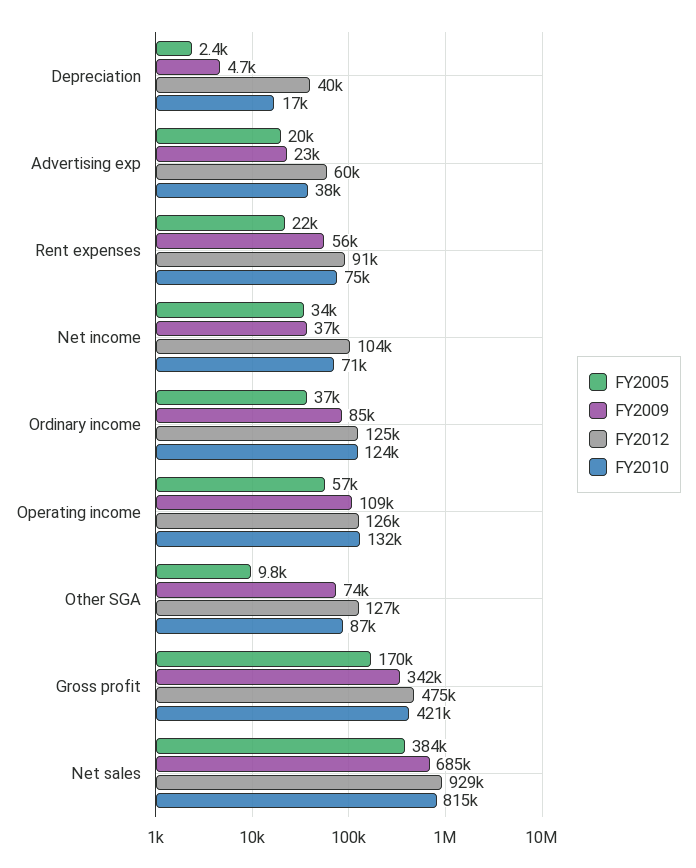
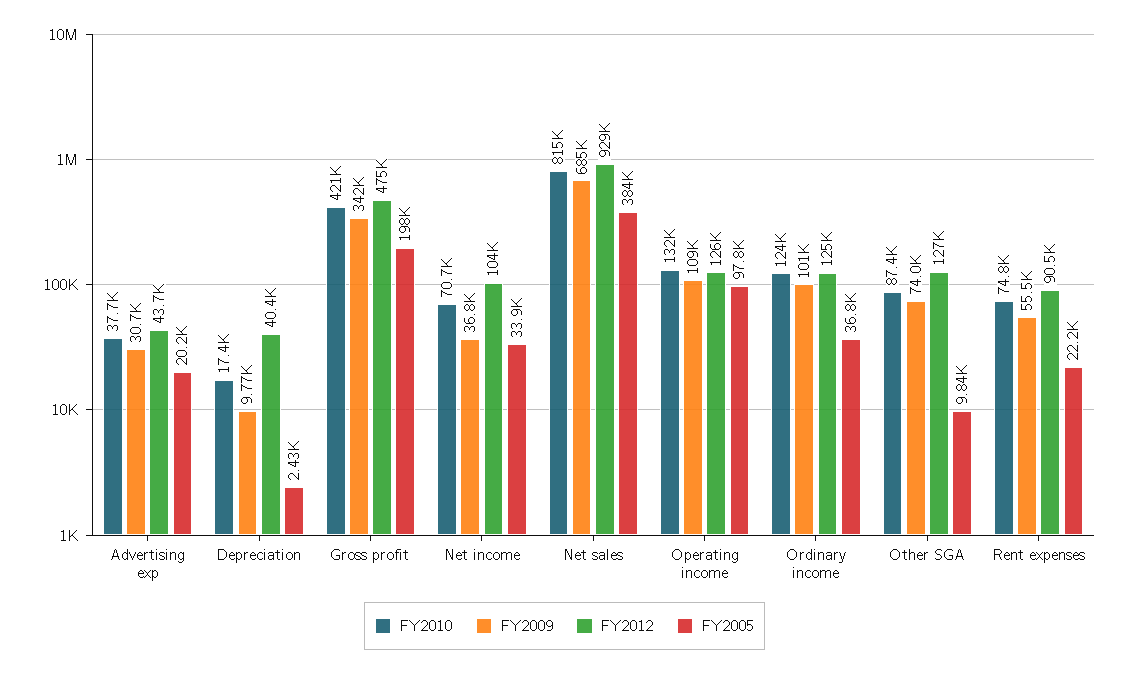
  {
    "FY2005": {
      "Depreciation": 2430,
      "Advertising exp": 20200,
      "Rent expenses": 22200,
      "Net income": 33900,
      "Ordinary income": 36800,
-     "Operating income": 57000,
+     "Operating income": 97800,
      "Other SGA": 9840,
-     "Gross profit": 170000,
+     "Gross profit": 198000,
      "Net sales": 384000
    },
    "FY2009": {
-     "Depreciation": 4700,
+     "Depreciation": 9770,
-     "Advertising exp": 23000,
+     "Advertising exp": 30700,
      "Rent expenses": 55500,
      "Net income": 36800,
-     "Ordinary income": 85000,
+     "Ordinary income": 101000,
      "Operating income": 109000,
      "Other SGA": 74000,
      "Gross profit": 342000,
      "Net sales": 685000
    },
    "FY2012": {
      "Depreciation": 40400,
-     "Advertising exp": 60000,
+     "Advertising exp": 43700,
      "Rent expenses": 90500,
      "Net income": 104000,
      "Ordinary income": 125000,
      "Operating income": 126000,
      "Other SGA": 127000,
      "Gross profit": 475000,
      "Net sales": 929000
    },
    "FY2010": {
      "Depreciation": 17400,
      "Advertising exp": 37700,
      "Rent expenses": 74800,
      "Net income": 70700,
      "Ordinary income": 124000,
      "Operating income": 132000,
      "Other SGA": 87400,
      "Gross profit": 421000,
      "Net sales": 815000
    }
  }

